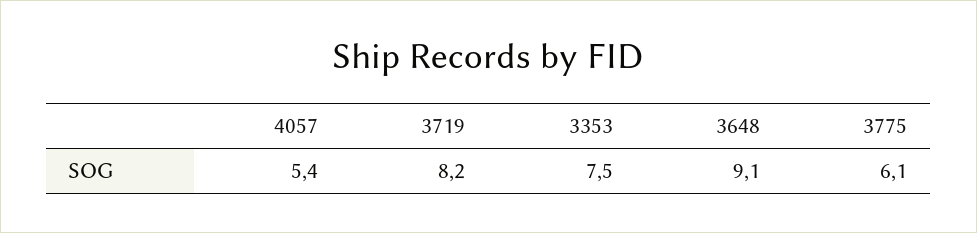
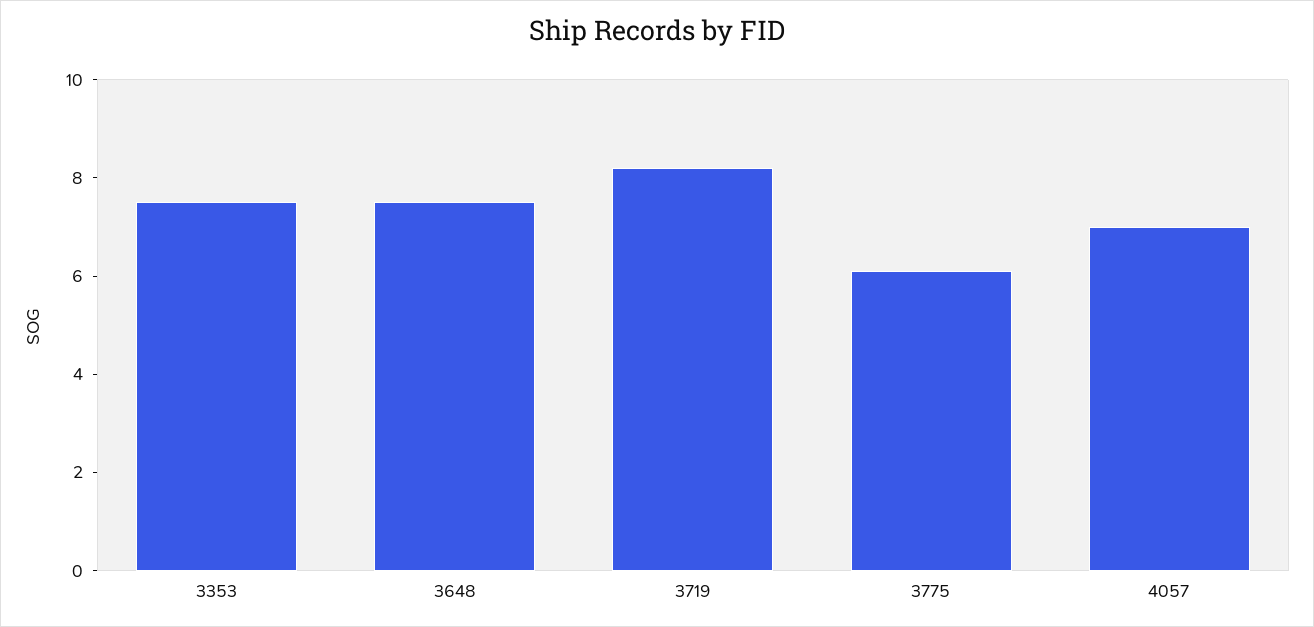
  {
-   "4057": 5.4,
+   "4057": 7,
    "3719": 8.2,
    "3353": 7.5,
-   "3648": 9.1,
+   "3648": 7.5,
    "3775": 6.1
  }

